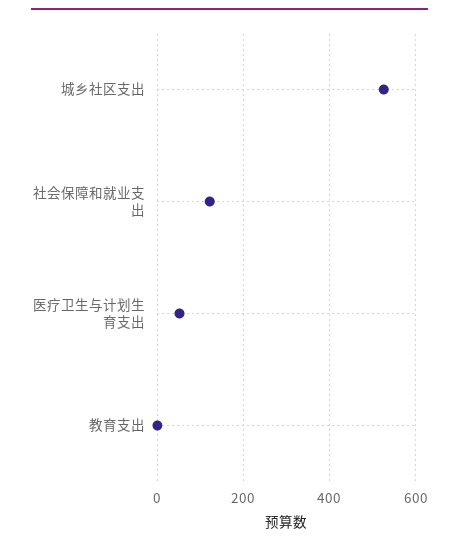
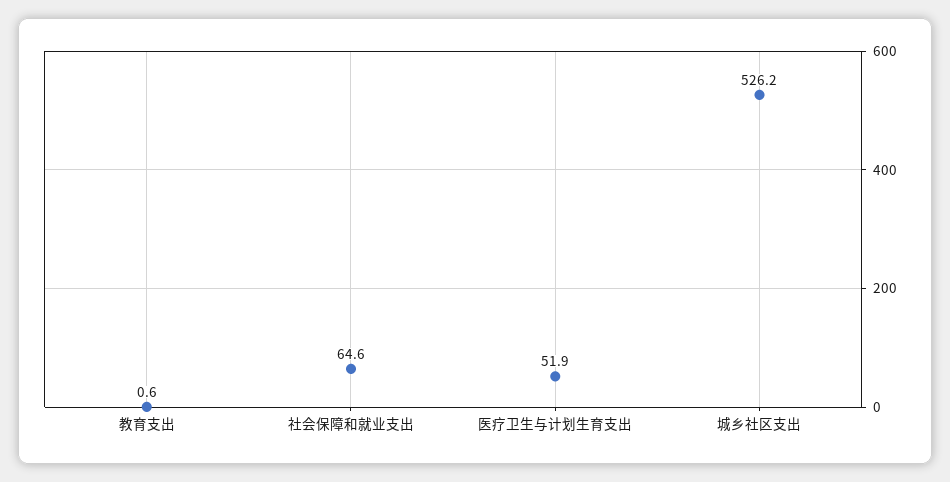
  {
    "城乡社区支出": 526.2,
-   "社会保障和就业支出": 120,
+   "社会保障和就业支出": 64.6,
    "医疗卫生与计划生育支出": 51.9,
    "教育支出": 0.6
  }

